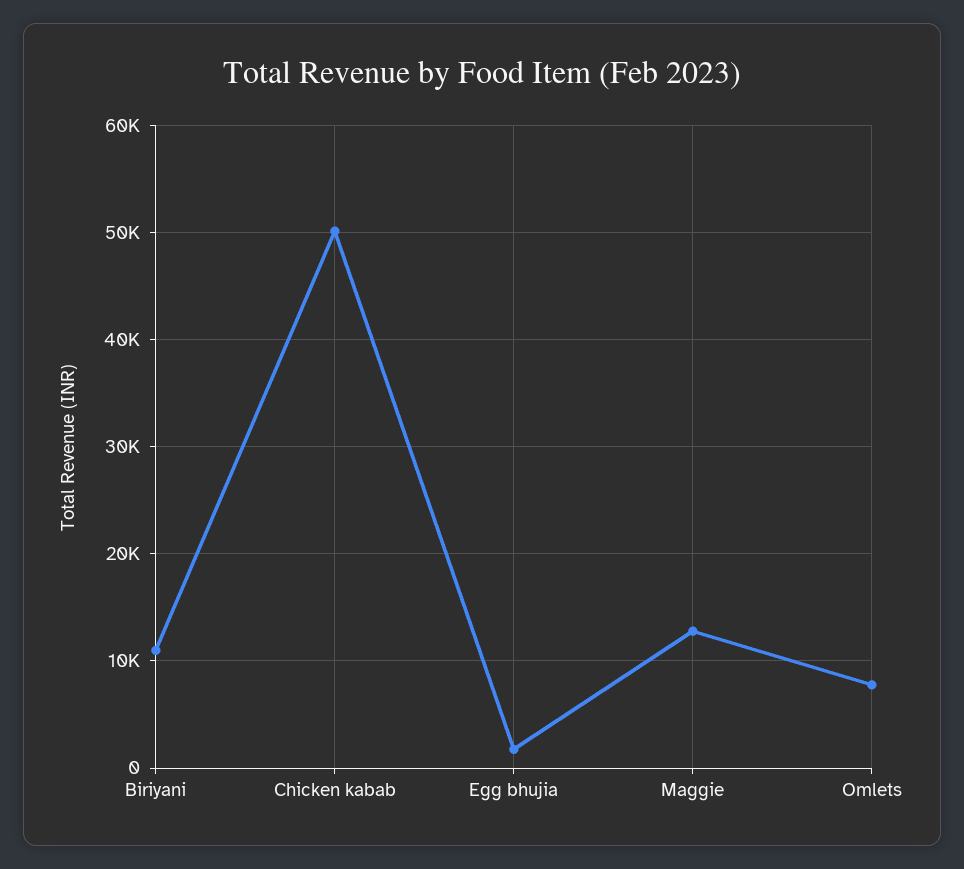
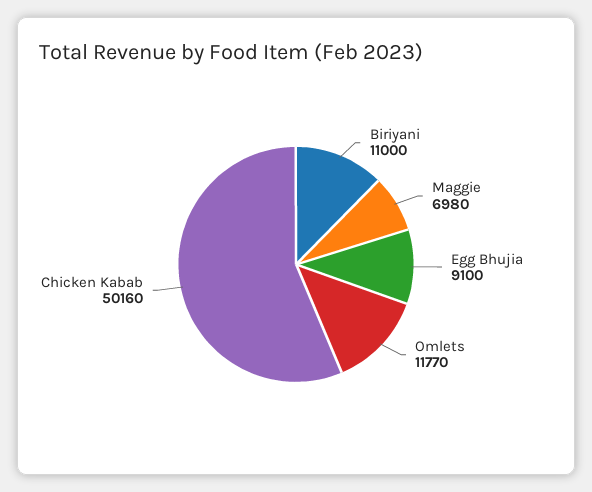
  {
    "Biriyani": 11000,
    "Chicken kabab": 50160,
-   "Egg bhujia": 2000,
+   "Egg bhujia": 9100,
-   "Maggie": 13000,
+   "Maggie": 6980,
-   "Omlets": 8000
+   "Omlets": 11770
  }

